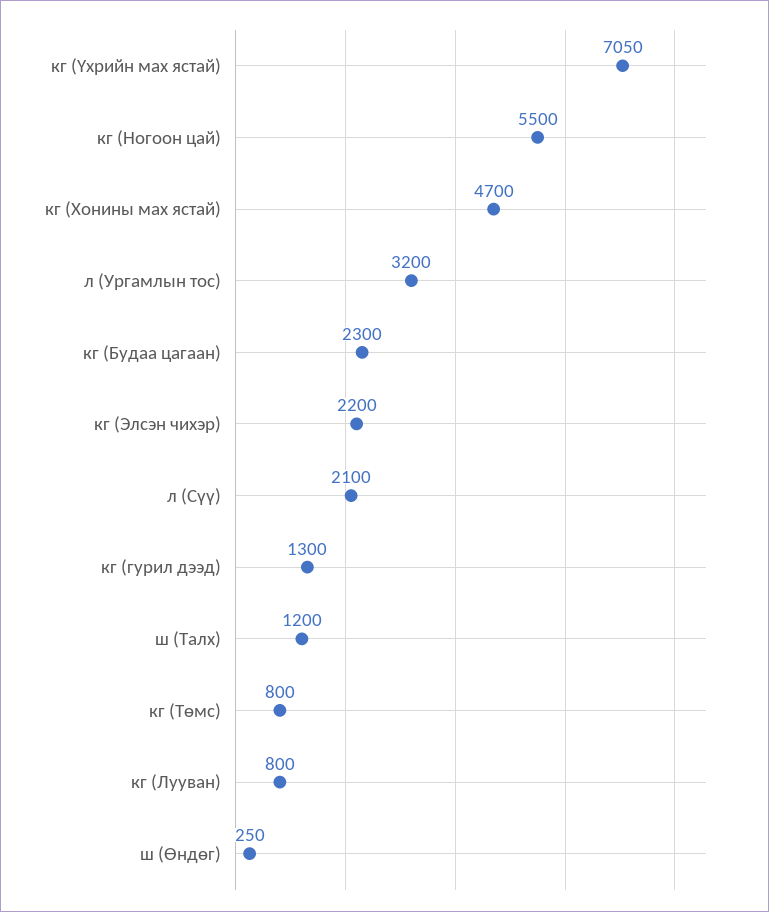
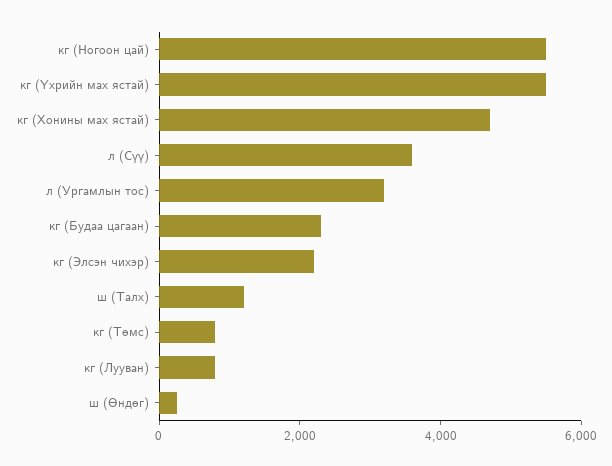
  {
-   "кг (Үхрийн мах ястай)": 7050,
+   "кг (Үхрийн мах ястай)": 5500,
    "кг (Ногоон цай)": 5500,
    "кг (Хонины мах ястай)": 4700,
    "л (Ургамлын тос)": 3200,
    "кг (Будаа цагаан)": 2300,
    "кг (Элсэн чихэр)": 2200,
-   "л (Сүү)": 2100,
+   "л (Сүү)": 3500,
-   "кг (гурил дээд)": 1300,
    "ш (Талх)": 1200,
    "кг (Төмс)": 800,
    "кг (Лууван)": 800,
    "ш (Өндөг)": 250
  }

